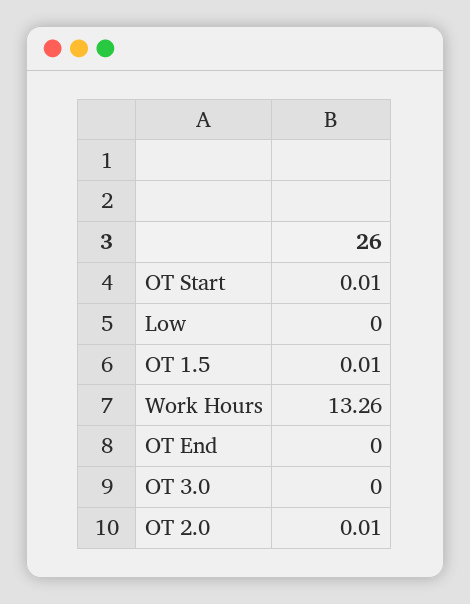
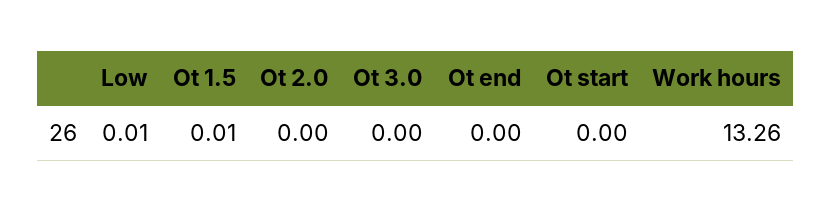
  {
-   "OT Start": 0.01,
+   "OT Start": 0,
-   "Low": 0,
+   "Low": 0.01,
    "OT 1.5": 0.01,
    "Work Hours": 13.26,
    "OT End": 0,
    "OT 3.0": 0,
-   "OT 2.0": 0.01
+   "OT 2.0": 0
  }

